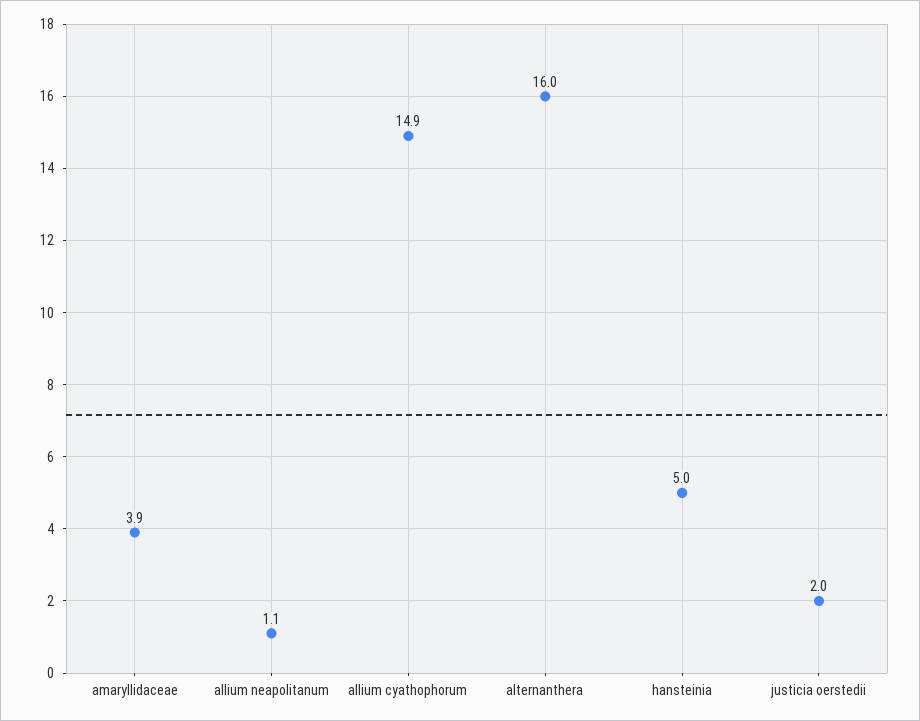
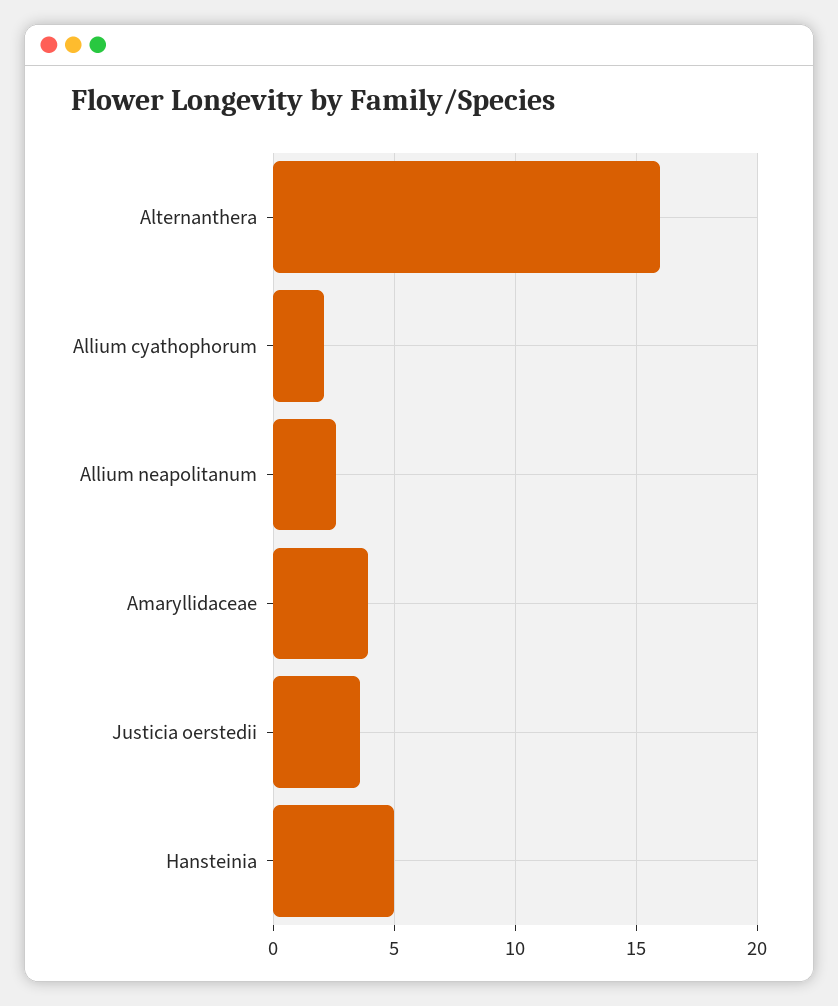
  {
    "amaryllidaceae": 3.9,
-   "allium neapolitanum": 1.1,
+   "allium neapolitanum": 2.5,
-   "allium cyathophorum": 14.9,
+   "allium cyathophorum": 2,
    "alternanthera": 16,
    "hansteinia": 5,
-   "justicia oerstedii": 2
+   "justicia oerstedii": 3.5
  }

